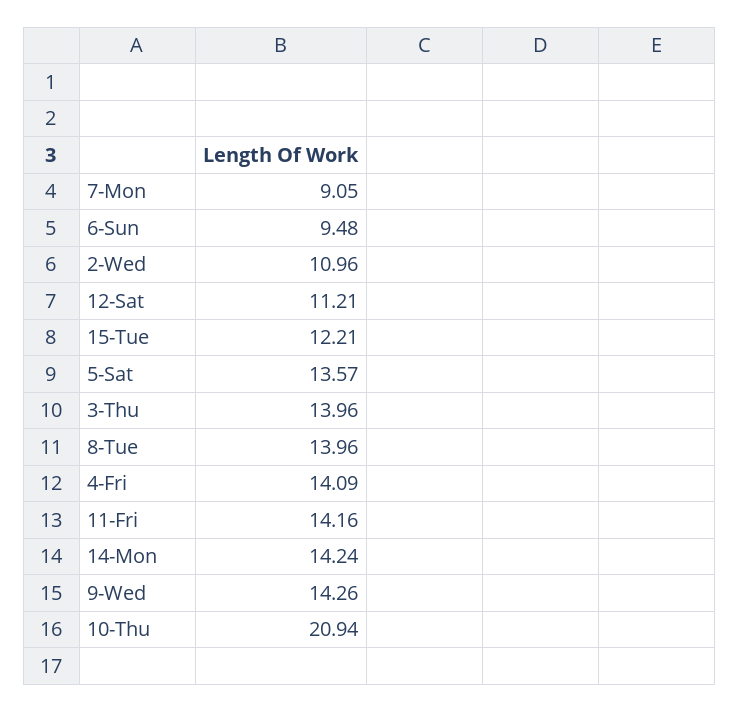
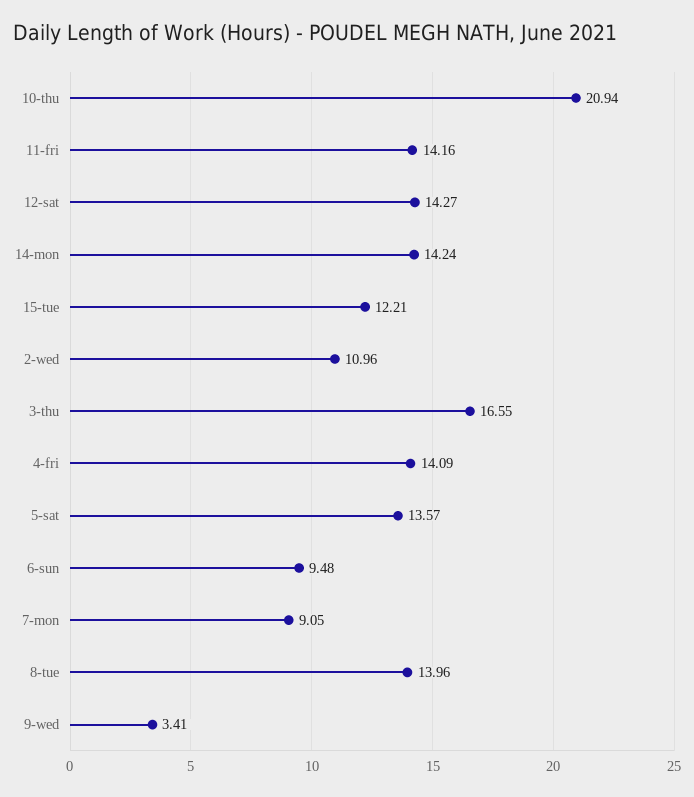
  {
    "7-Mon": 9.05,
    "6-Sun": 9.48,
    "2-Wed": 10.96,
-   "12-Sat": 11.21,
+   "12-Sat": 14.27,
    "15-Tue": 12.21,
    "5-Sat": 13.57,
-   "3-Thu": 13.96,
+   "3-Thu": 16.55,
    "8-Tue": 13.96,
    "4-Fri": 14.09,
    "11-Fri": 14.16,
    "14-Mon": 14.24,
-   "9-Wed": 14.26,
+   "9-Wed": 3.41,
    "10-Thu": 20.94
  }

